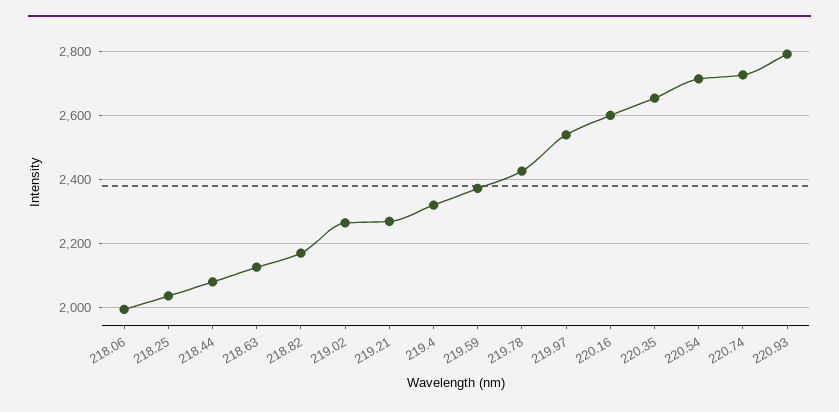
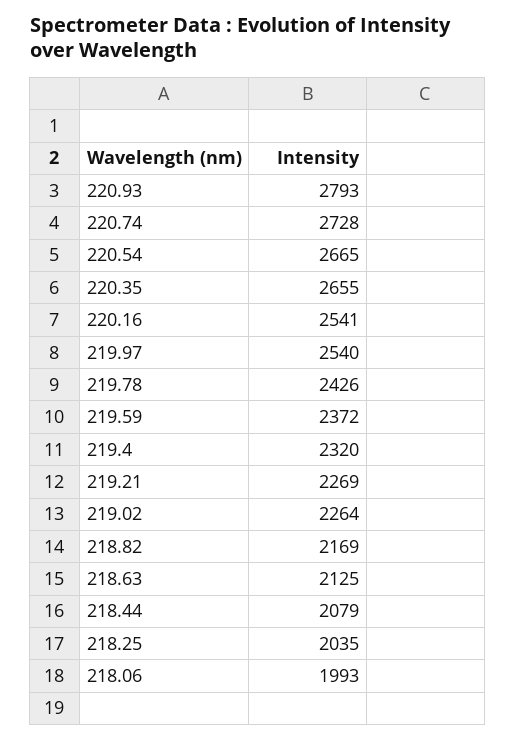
  {
    "218.06": 1993,
    "218.25": 2035,
    "218.44": 2079,
    "218.63": 2125,
    "218.82": 2169,
    "219.02": 2264,
    "219.21": 2269,
    "219.4": 2320,
    "219.59": 2372,
    "219.78": 2426,
    "219.97": 2540,
-   "220.16": 2600,
+   "220.16": 2541,
    "220.35": 2655,
-   "220.54": 2720,
+   "220.54": 2665,
    "220.74": 2728,
    "220.93": 2793
  }

